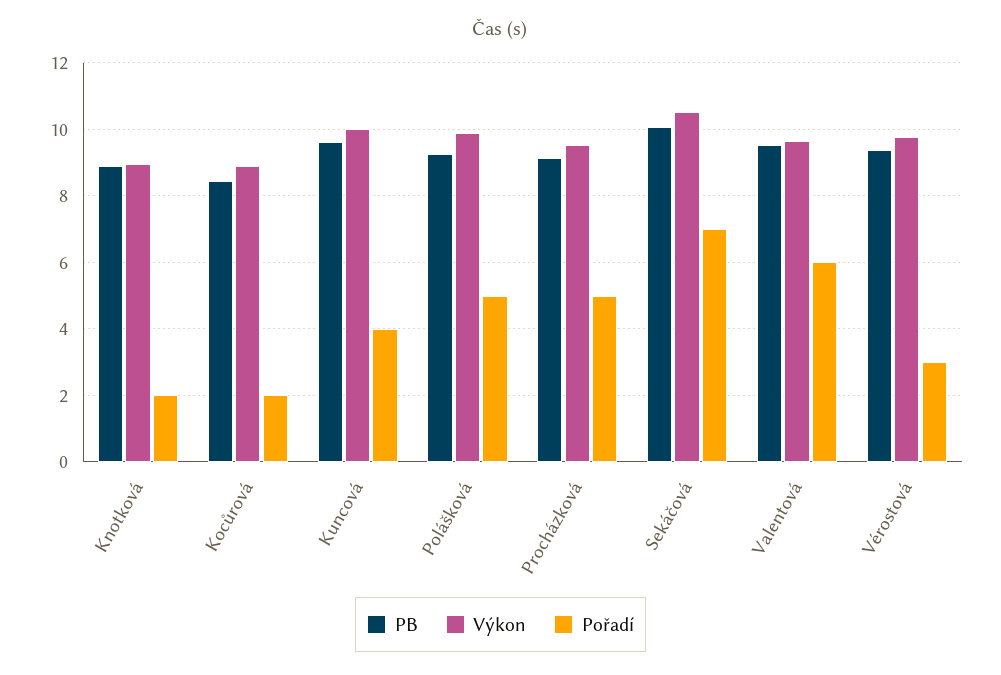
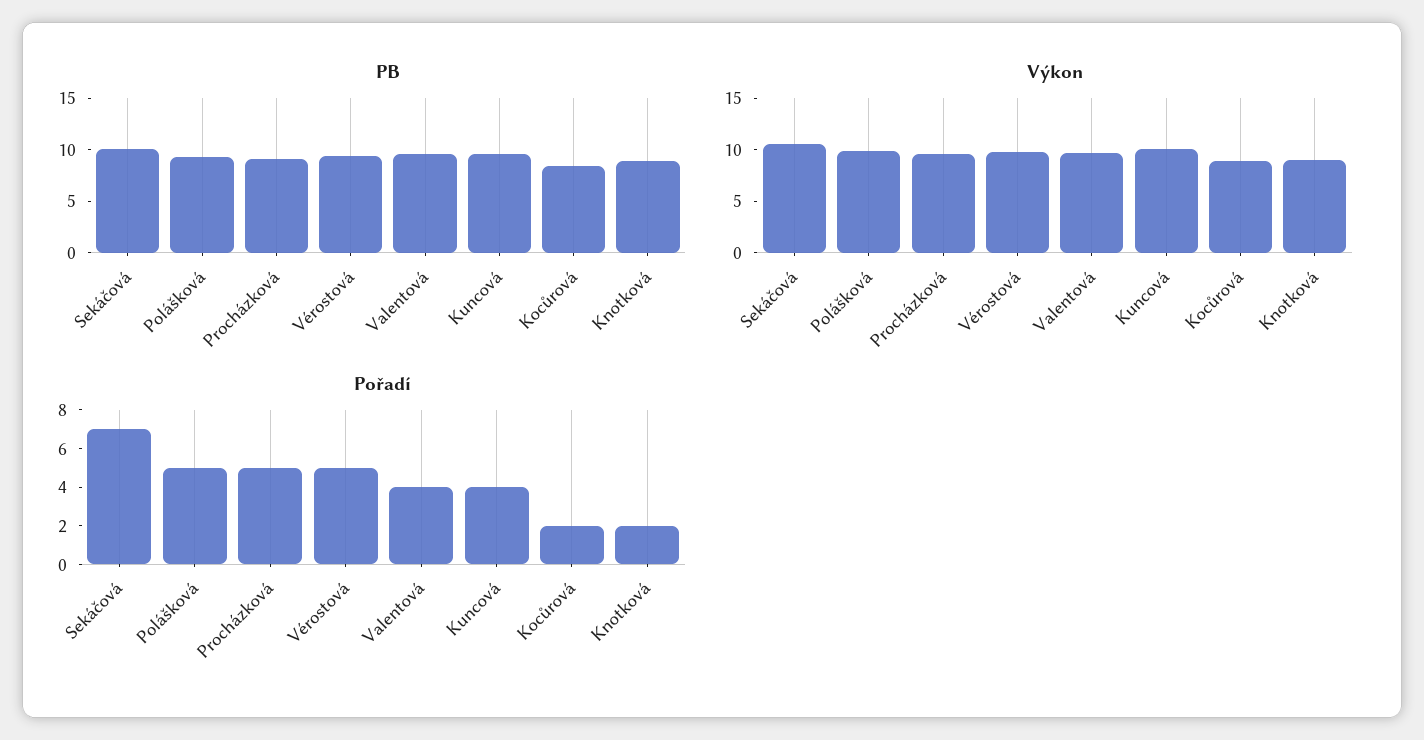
  {
    "PB": {
      "Knotková": 8.8,
      "Kocůrová": 8.4,
      "Kuncová": 9.6,
      "Polášková": 9.2,
      "Procházková": 9.2,
      "Sekáčová": 10,
      "Valentová": 9.6,
      "Vérostová": 9.4
    },
    "Výkon": {
      "Knotková": 9,
      "Kocůrová": 9,
      "Kuncová": 10,
      "Polášková": 10,
      "Procházková": 9.6,
      "Sekáčová": 10.6,
      "Valentová": 9.6,
      "Vérostová": 9.8
    },
    "Pořadí": {
      "Knotková": 2,
      "Kocůrová": 2,
      "Kuncová": 4,
      "Polášková": 5,
      "Procházková": 5,
      "Sekáčová": 7,
-     "Valentová": 6,
+     "Valentová": 4,
-     "Vérostová": 3
+     "Vérostová": 5
    }
  }

